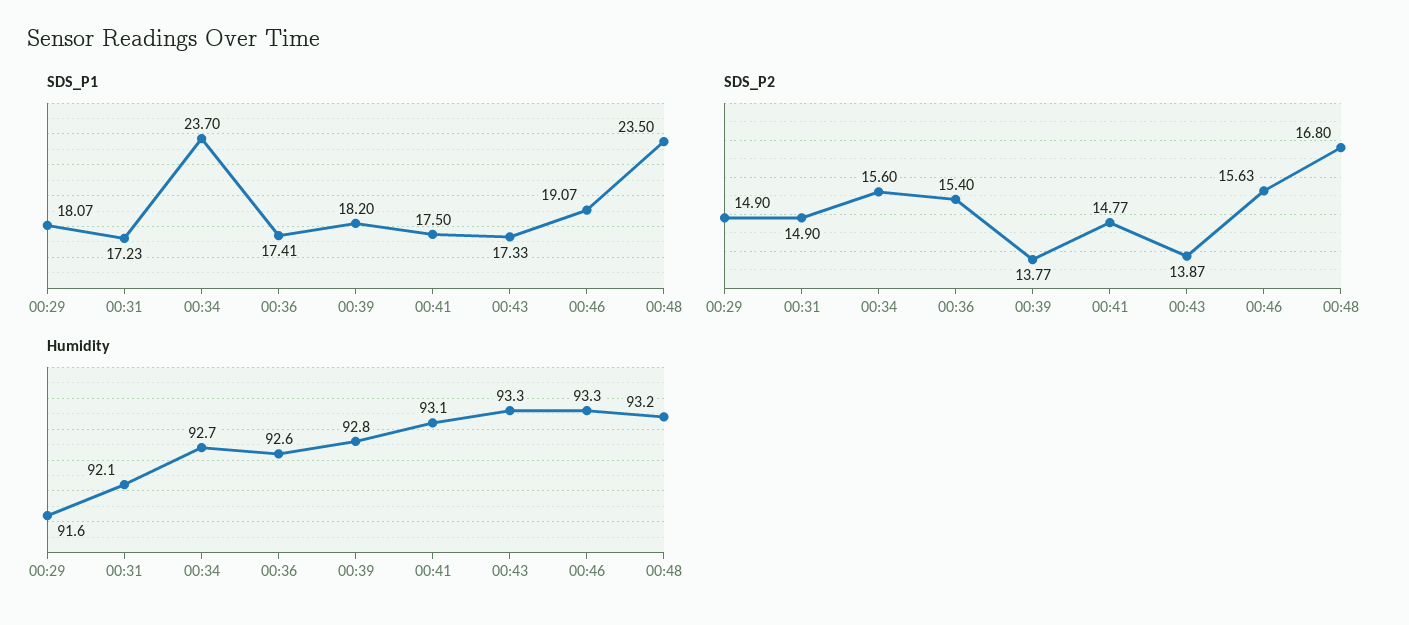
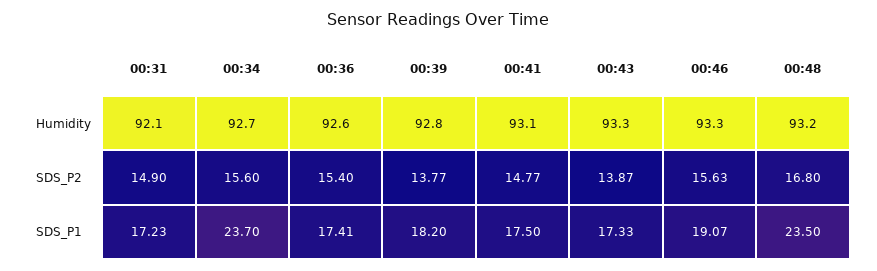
  {
    "SDS_P1": {
-     "00:29": 18.07,
      "00:31": 17.23,
      "00:34": 23.7,
      "00:36": 17.41,
      "00:39": 18.2,
      "00:41": 17.5,
      "00:43": 17.33,
      "00:46": 19.07,
      "00:48": 23.5
    },
    "SDS_P2": {
-     "00:29": 14.9,
      "00:31": 14.9,
      "00:34": 15.6,
      "00:36": 15.4,
      "00:39": 13.77,
      "00:41": 14.77,
      "00:43": 13.87,
      "00:46": 15.63,
      "00:48": 16.8
    },
    "Humidity": {
-     "00:29": 91.6,
      "00:31": 92.1,
      "00:34": 92.7,
      "00:36": 92.6,
      "00:39": 92.8,
      "00:41": 93.1,
      "00:43": 93.3,
      "00:46": 93.3,
      "00:48": 93.2
    }
  }

